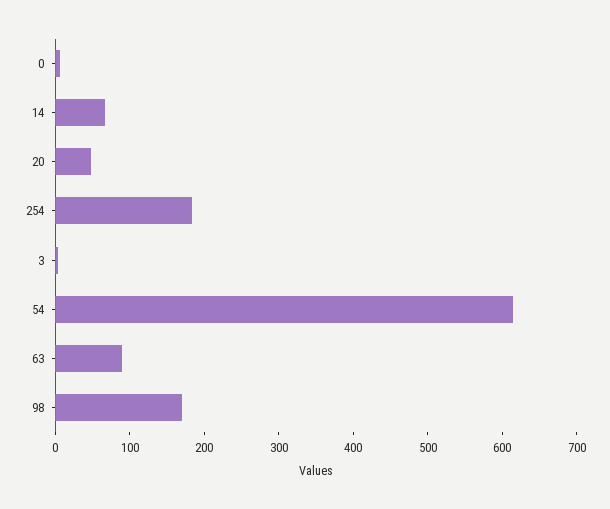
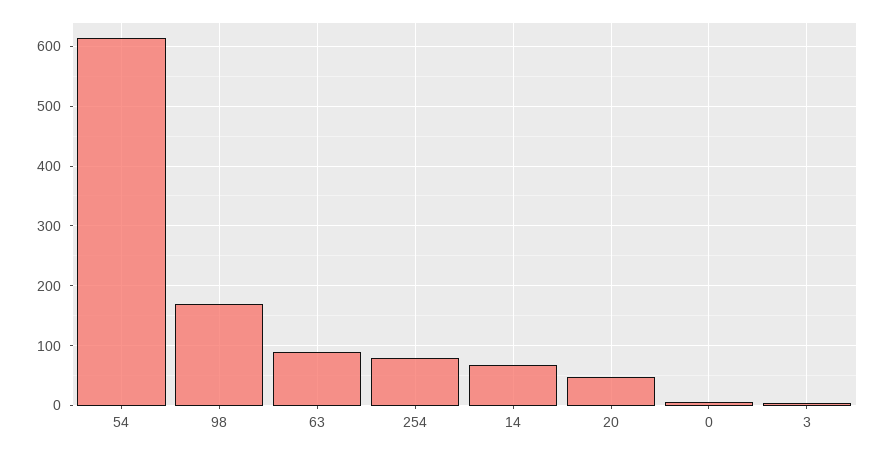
  {
    "0": 0,
    "14": 60,
    "20": 40,
-   "254": 180,
+   "254": 80,
    "3": 0,
    "54": 620,
    "63": 100,
    "98": 180
  }

